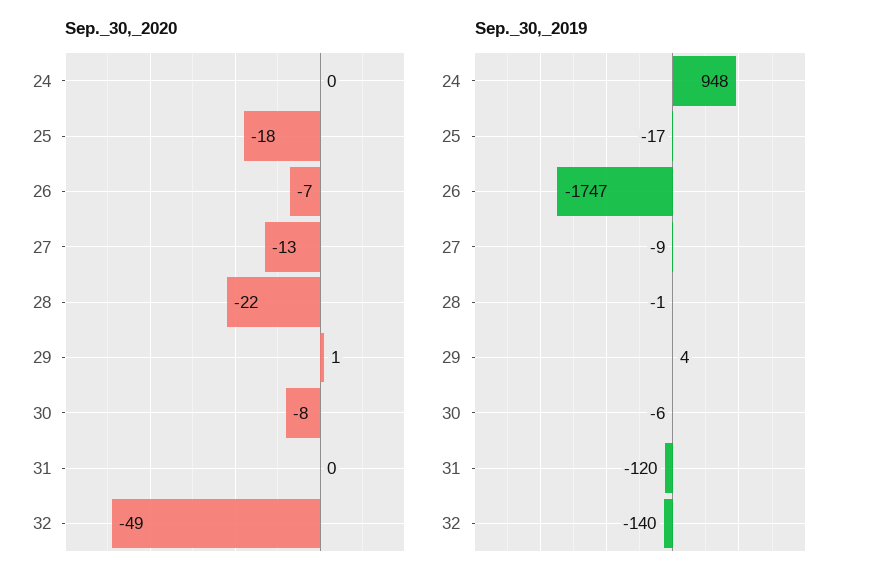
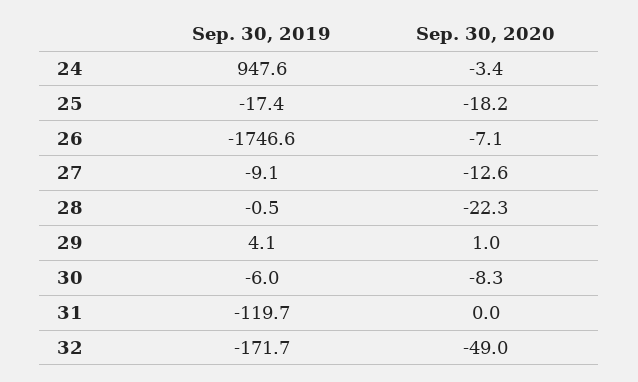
  {
    "Sep._30,_2020": {
-     "24": 0,
+     "24": -3.4,
      "25": -18.2,
      "26": -7.1,
      "27": -12.6,
      "28": -22.3,
      "29": 1,
      "30": -8.3,
      "31": 0,
      "32": -49
    },
    "Sep._30,_2019": {
      "24": 947.6,
      "25": -17.4,
      "26": -1746.6,
      "27": -9.1,
      "28": -0.5,
      "29": 4.1,
      "30": -6,
      "31": -119.7,
-     "32": -140
+     "32": -171.7
    }
  }

